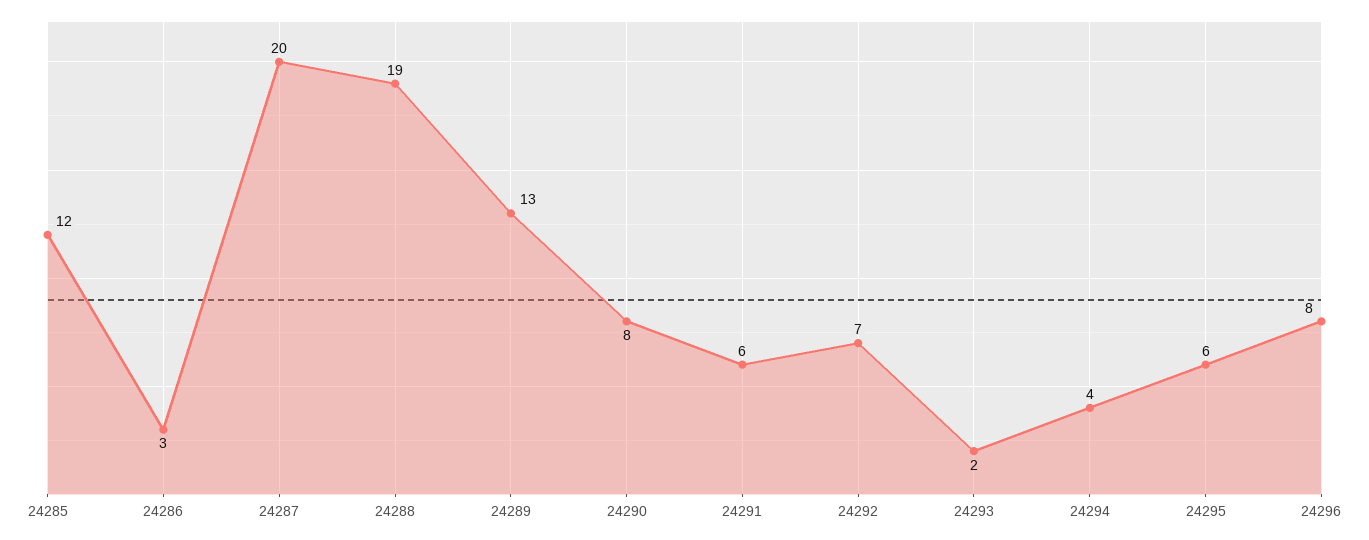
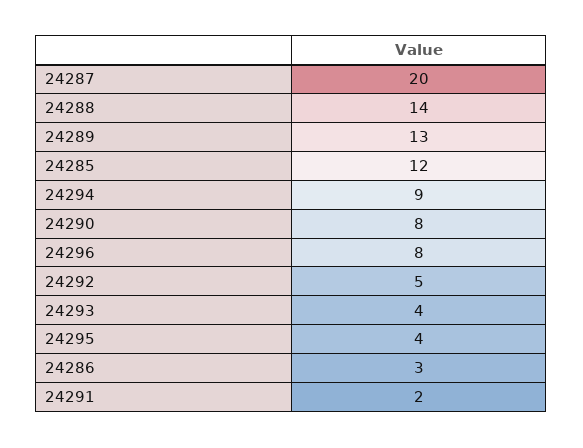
  {
    "24285": 12,
    "24286": 3,
    "24287": 20,
-   "24288": 19,
+   "24288": 14,
    "24289": 13,
    "24290": 8,
-   "24291": 6,
+   "24291": 2,
-   "24292": 7,
+   "24292": 5,
-   "24293": 2,
+   "24293": 4,
-   "24294": 4,
+   "24294": 9,
-   "24295": 6,
+   "24295": 4,
    "24296": 8
  }

